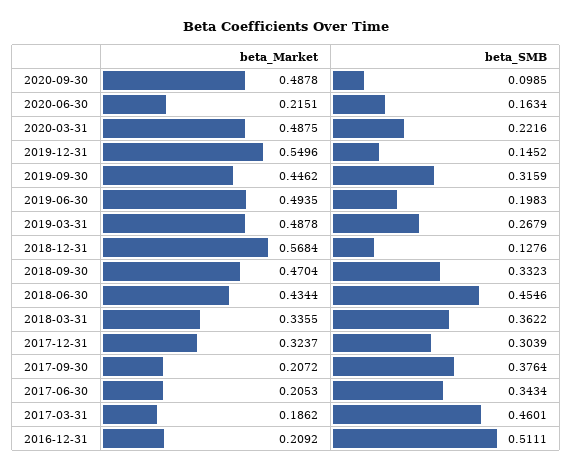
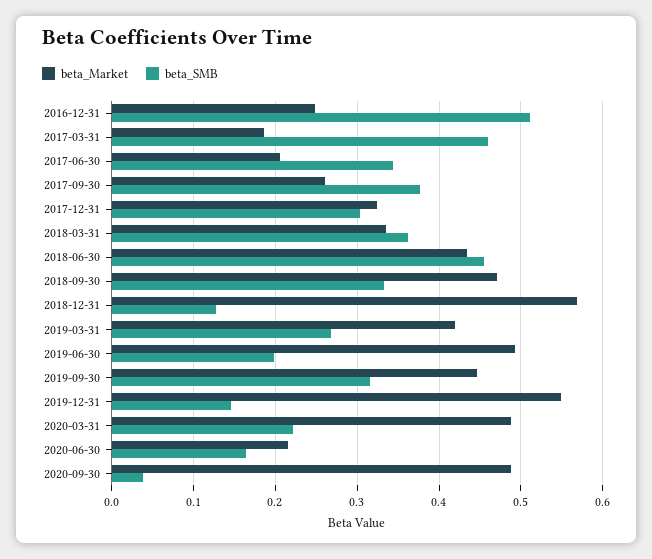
  {
    "beta_Market": {
      "2020-09-30": 0.4878,
      "2020-06-30": 0.2151,
      "2020-03-31": 0.4875,
      "2019-12-31": 0.5496,
      "2019-09-30": 0.4462,
      "2019-06-30": 0.4935,
-     "2019-03-31": 0.4878,
+     "2019-03-31": 0.42,
      "2018-12-31": 0.5684,
      "2018-09-30": 0.4704,
      "2018-06-30": 0.4344,
      "2018-03-31": 0.3355,
      "2017-12-31": 0.3237,
-     "2017-09-30": 0.2072,
+     "2017-09-30": 0.26,
      "2017-06-30": 0.2053,
      "2017-03-31": 0.1862,
-     "2016-12-31": 0.2092
+     "2016-12-31": 0.25
    },
    "beta_SMB": {
-     "2020-09-30": 0.0985,
+     "2020-09-30": 0.04,
      "2020-06-30": 0.1634,
      "2020-03-31": 0.2216,
      "2019-12-31": 0.1452,
      "2019-09-30": 0.3159,
      "2019-06-30": 0.1983,
      "2019-03-31": 0.2679,
      "2018-12-31": 0.1276,
      "2018-09-30": 0.3323,
      "2018-06-30": 0.4546,
      "2018-03-31": 0.3622,
      "2017-12-31": 0.3039,
      "2017-09-30": 0.3764,
      "2017-06-30": 0.3434,
      "2017-03-31": 0.4601,
      "2016-12-31": 0.5111
    }
  }

